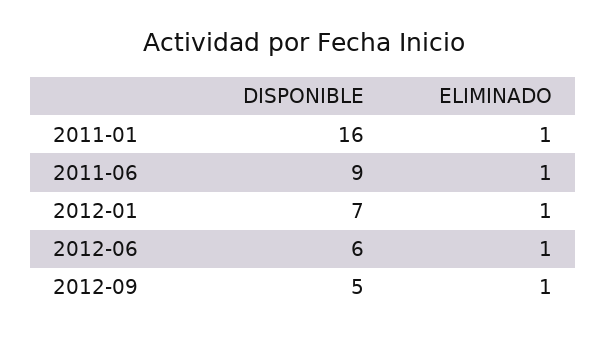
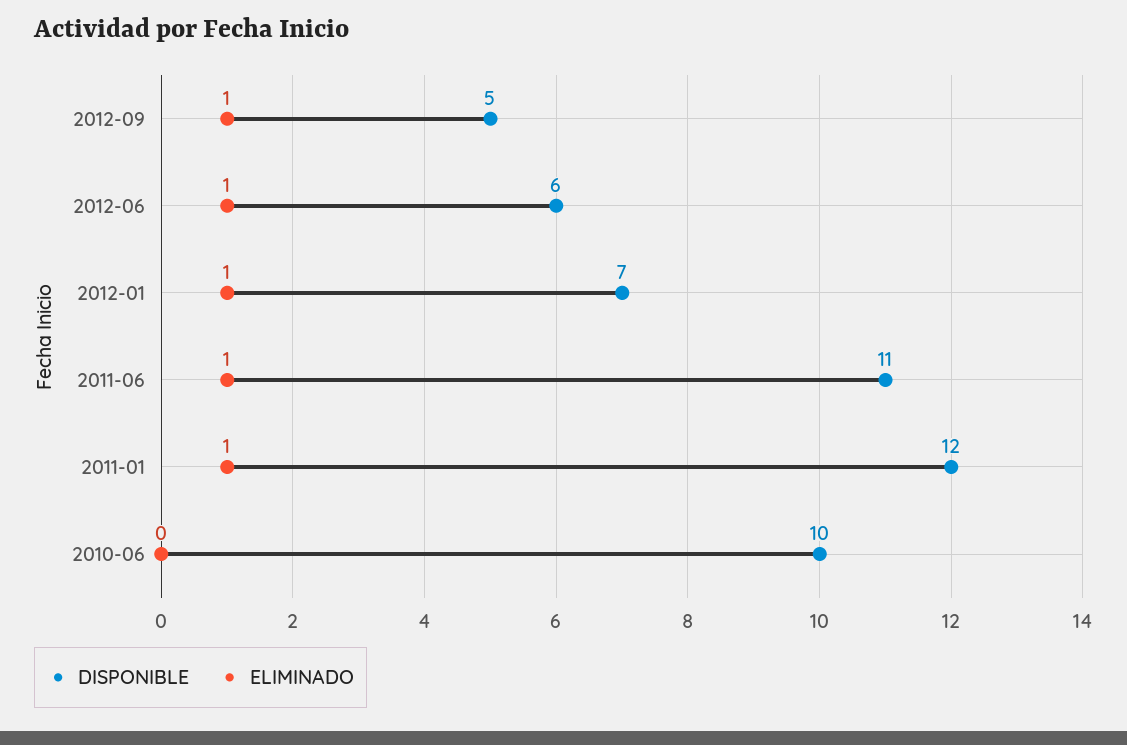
  {
    "DISPONIBLE": {
-     "2011-01": 16,
+     "2011-01": 12,
-     "2011-06": 9,
+     "2011-06": 11,
      "2012-01": 7,
      "2012-06": 6,
-     "2012-09": 5
+     "2012-09": 5,
+     "2010-06": 10
    },
    "ELIMINADO": {
      "2011-01": 1,
      "2011-06": 1,
      "2012-01": 1,
      "2012-06": 1,
-     "2012-09": 1
+     "2012-09": 1,
+     "2010-06": 0
    }
  }

